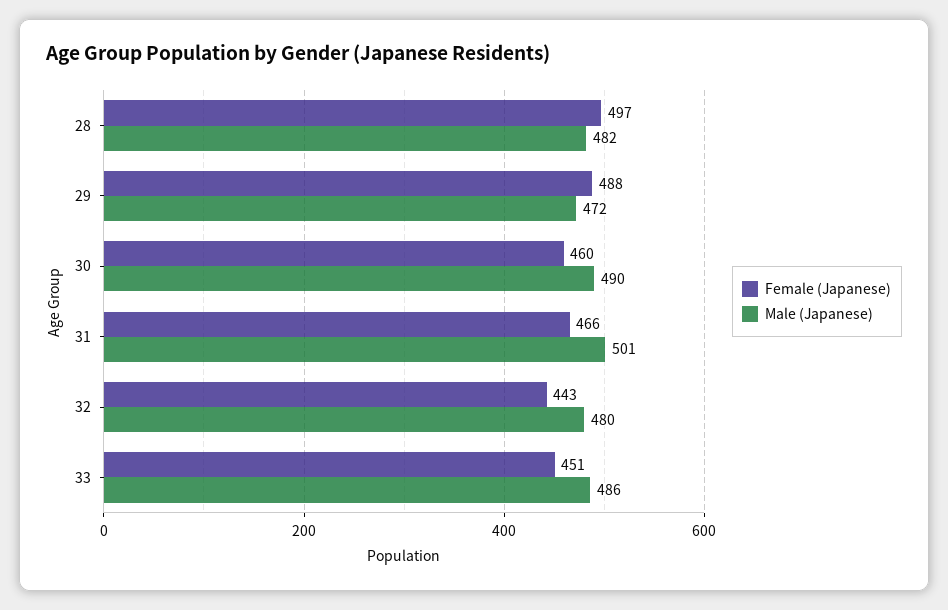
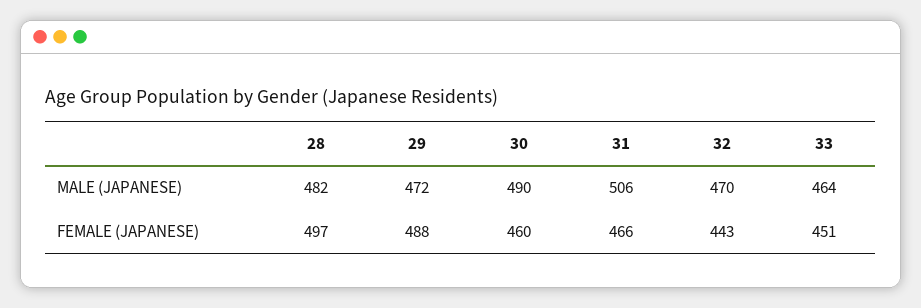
  {
    "Female (Japanese)": {
      "28": 497,
      "29": 488,
      "30": 460,
      "31": 466,
      "32": 443,
      "33": 451
    },
    "Male (Japanese)": {
      "28": 482,
      "29": 472,
      "30": 490,
-     "31": 501,
+     "31": 506,
-     "32": 480,
+     "32": 470,
-     "33": 486
+     "33": 464
    }
  }

